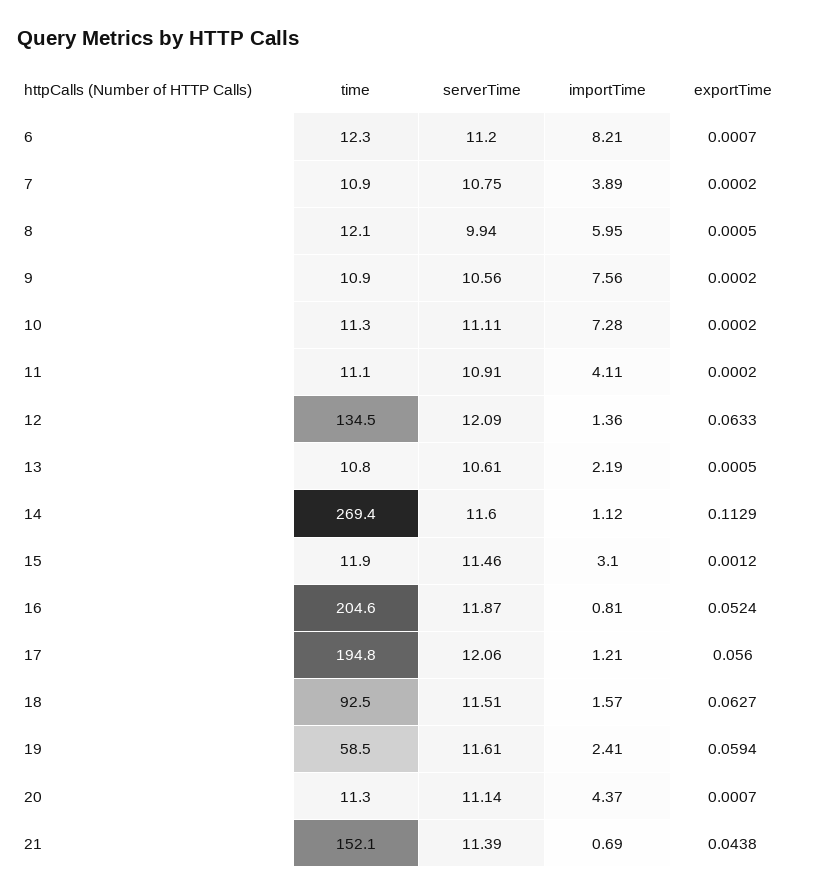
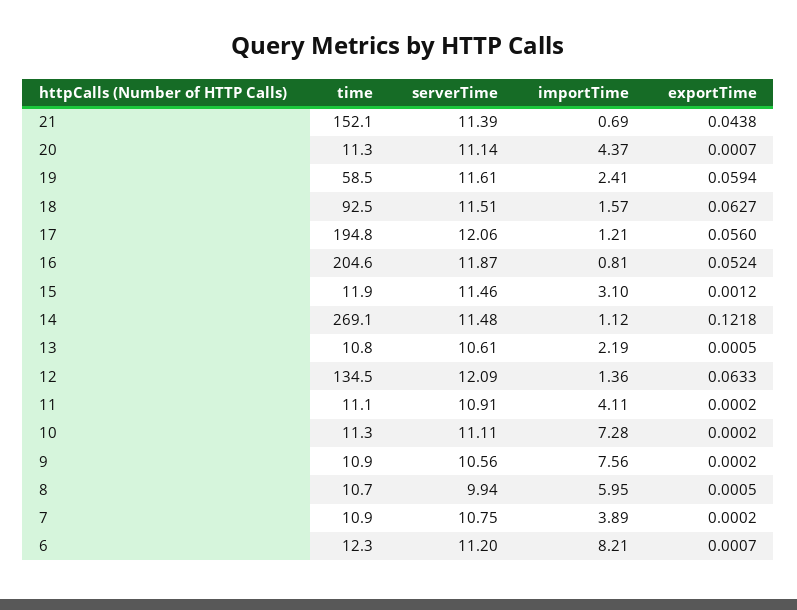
  {
    "time": {
      "6": 12.3,
      "7": 10.9,
-     "8": 12.1,
+     "8": 10.7,
      "9": 10.9,
      "10": 11.3,
      "11": 11.1,
      "12": 134.5,
      "13": 10.8,
-     "14": 269.4,
+     "14": 269.1,
      "15": 11.9,
      "16": 204.6,
      "17": 194.8,
      "18": 92.5,
      "19": 58.5,
      "20": 11.3,
      "21": 152.1
    },
    "serverTime": {
      "6": 11.2,
      "7": 10.75,
      "8": 9.94,
      "9": 10.56,
      "10": 11.11,
      "11": 10.91,
      "12": 12.09,
      "13": 10.61,
-     "14": 11.6,
+     "14": 11.48,
      "15": 11.46,
      "16": 11.87,
      "17": 12.06,
      "18": 11.51,
      "19": 11.61,
      "20": 11.14,
      "21": 11.39
    },
    "importTime": {
      "6": 8.21,
      "7": 3.89,
      "8": 5.95,
      "9": 7.56,
      "10": 7.28,
      "11": 4.11,
      "12": 1.36,
      "13": 2.19,
      "14": 1.12,
      "15": 3.1,
      "16": 0.81,
      "17": 1.21,
      "18": 1.57,
      "19": 2.41,
      "20": 4.37,
      "21": 0.69
    },
    "exportTime": {
      "6": 0.0007,
      "7": 0.0002,
      "8": 0.0005,
      "9": 0.0002,
      "10": 0.0002,
      "11": 0.0002,
      "12": 0.0633,
      "13": 0.0005,
-     "14": 0.1129,
+     "14": 0.1218,
      "15": 0.0012,
      "16": 0.0524,
      "17": 0.056,
      "18": 0.0627,
      "19": 0.0594,
      "20": 0.0007,
      "21": 0.0438
    }
  }

